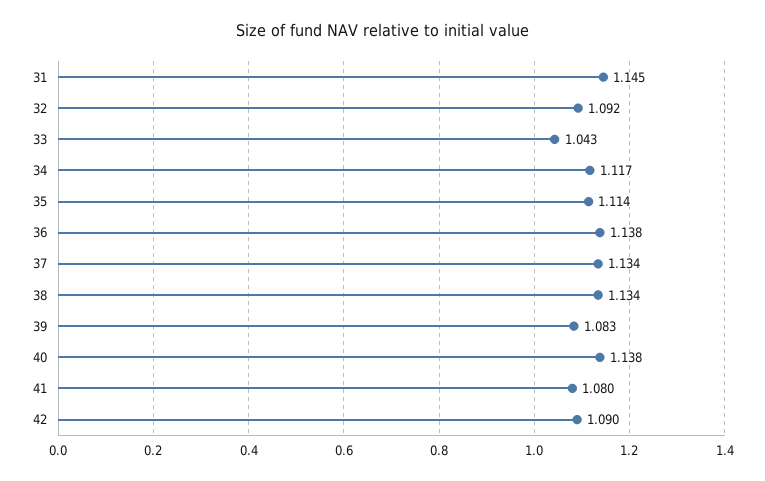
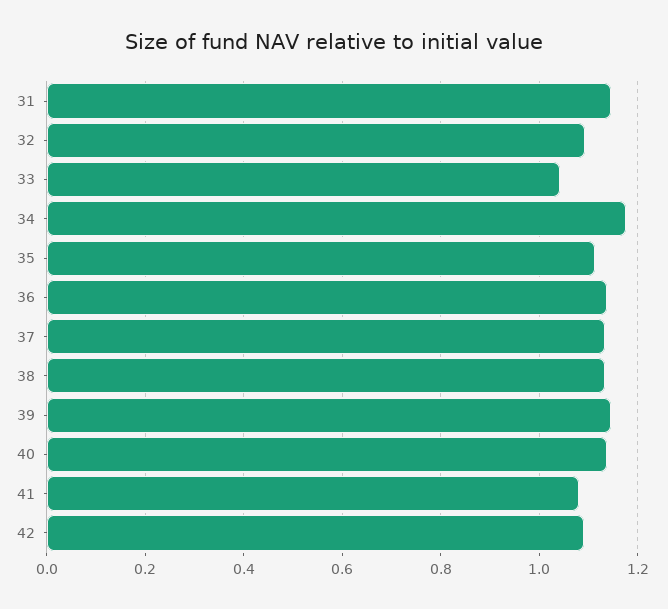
  {
    "31": 1.145,
    "32": 1.092,
    "33": 1.043,
-   "34": 1.117,
+   "34": 1.18,
    "35": 1.114,
    "36": 1.138,
    "37": 1.134,
    "38": 1.134,
-   "39": 1.083,
+   "39": 1.14,
    "40": 1.138,
    "41": 1.08,
    "42": 1.09
  }

